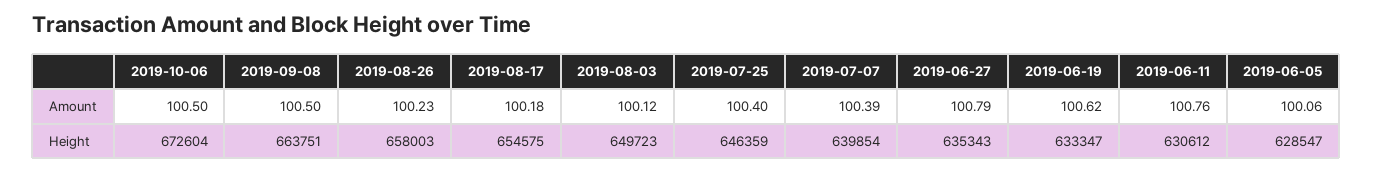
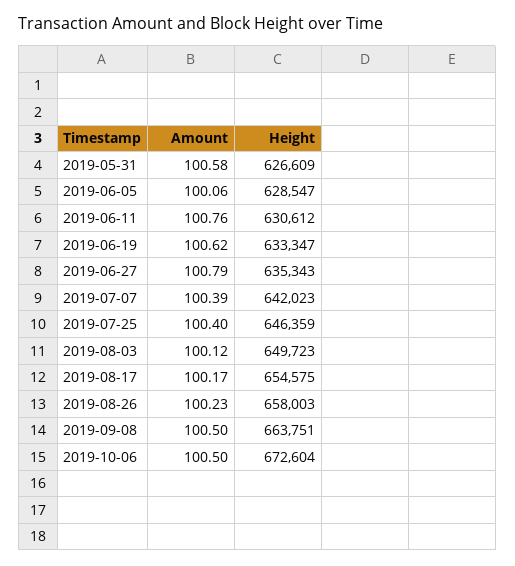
  {
    "2019-10-06": {
      "Amount": 100.5,
      "Height": 672604
    },
    "2019-09-08": {
      "Amount": 100.5,
      "Height": 663751
    },
    "2019-08-26": {
      "Amount": 100.23,
      "Height": 658003
    },
    "2019-08-17": {
-     "Amount": 100.18,
+     "Amount": 100.17,
      "Height": 654575
    },
    "2019-08-03": {
      "Amount": 100.12,
      "Height": 649723
    },
    "2019-07-25": {
      "Amount": 100.4,
      "Height": 646359
    },
    "2019-07-07": {
      "Amount": 100.39,
-     "Height": 639854
+     "Height": 642023
    },
    "2019-06-27": {
      "Amount": 100.79,
      "Height": 635343
    },
    "2019-06-19": {
      "Amount": 100.62,
      "Height": 633347
    },
    "2019-06-11": {
      "Amount": 100.76,
      "Height": 630612
    },
    "2019-06-05": {
      "Amount": 100.06,
      "Height": 628547
-   }
+   },
+   "2019-05-31": {
+     "Amount": 100.58,
+     "Height": 626609
+   }
  }

